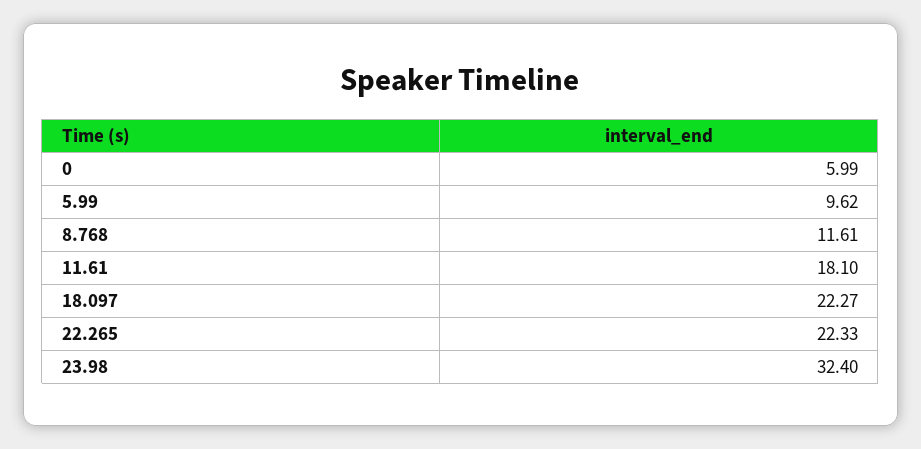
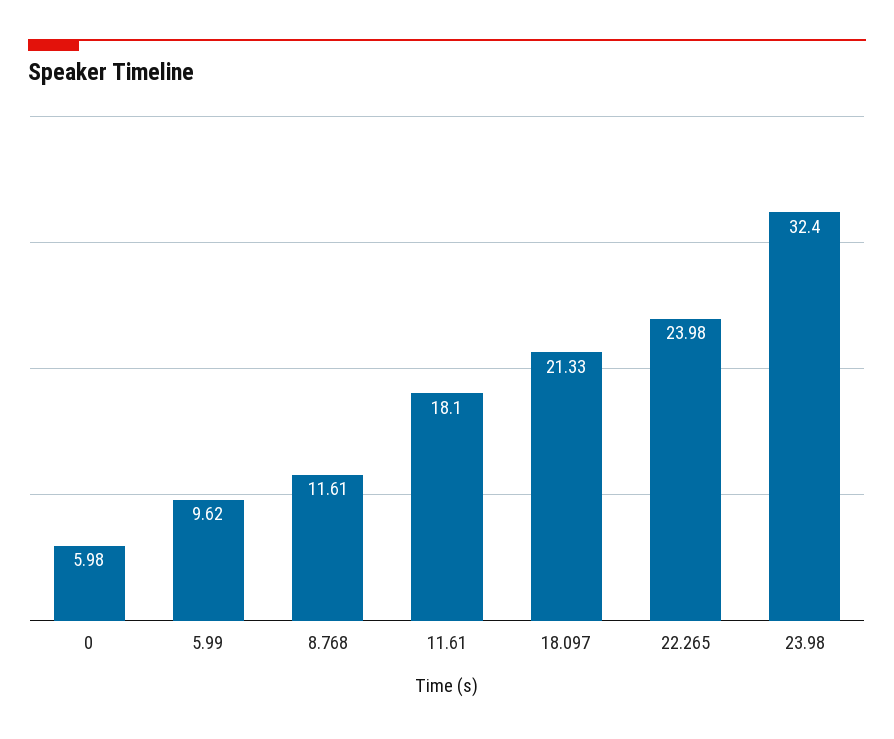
  {
-   "0": 5.99,
+   "0": 5.98,
    "5.99": 9.62,
    "8.768": 11.61,
    "11.61": 18.1,
-   "18.097": 22.27,
+   "18.097": 21.33,
-   "22.265": 22.33,
+   "22.265": 23.98,
    "23.98": 32.4
  }

